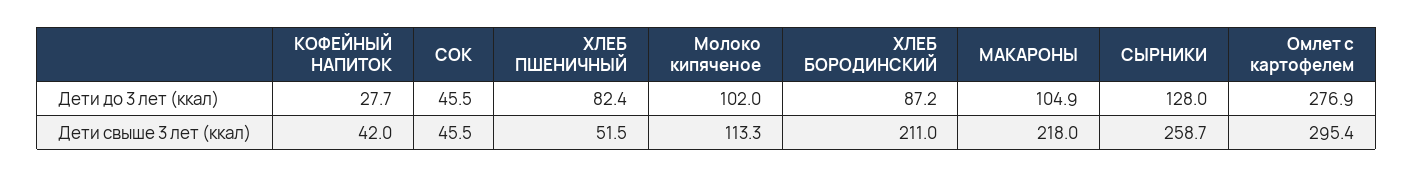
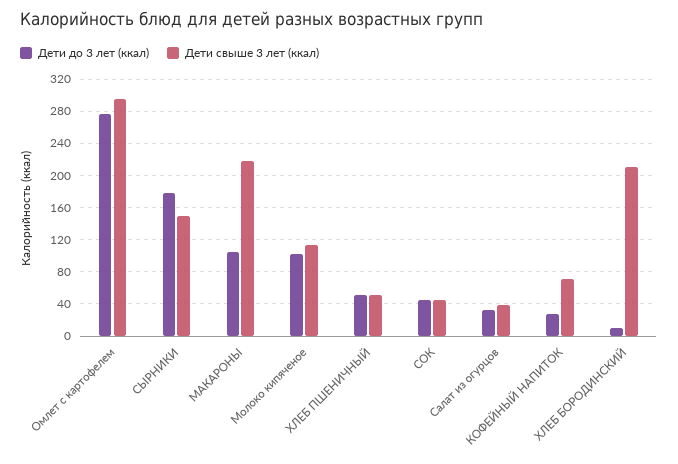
  {
    "Дети до 3 лет (ккал)": {
      "КОФЕЙНЫЙ НАПИТОК": 27.7,
      "СОК": 45.5,
-     "ХЛЕБ ПШЕНИЧНЫЙ": 82.4,
+     "ХЛЕБ ПШЕНИЧНЫЙ": 50,
      "Молоко кипяченое": 102,
-     "ХЛЕБ БОРОДИНСКИЙ": 87.2,
+     "ХЛЕБ БОРОДИНСКИЙ": 10,
      "МАКАРОНЫ": 104.9,
-     "СЫРНИКИ": 128,
+     "СЫРНИКИ": 180,
-     "Омлет с картофелем": 276.9
+     "Омлет с картофелем": 276.9,
+     "Салат из огурцов": 30
    },
    "Дети свыше 3 лет (ккал)": {
-     "КОФЕЙНЫЙ НАПИТОК": 42,
+     "КОФЕЙНЫЙ НАПИТОК": 70,
      "СОК": 45.5,
      "ХЛЕБ ПШЕНИЧНЫЙ": 51.5,
      "Молоко кипяченое": 113.3,
      "ХЛЕБ БОРОДИНСКИЙ": 211,
      "МАКАРОНЫ": 218,
-     "СЫРНИКИ": 258.7,
+     "СЫРНИКИ": 150,
-     "Омлет с картофелем": 295.4
+     "Омлет с картофелем": 295.4,
+     "Салат из огурцов": 40
    }
  }

